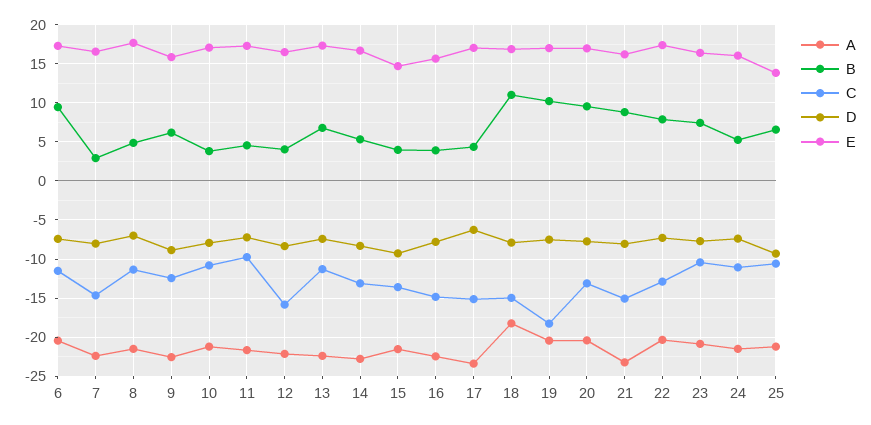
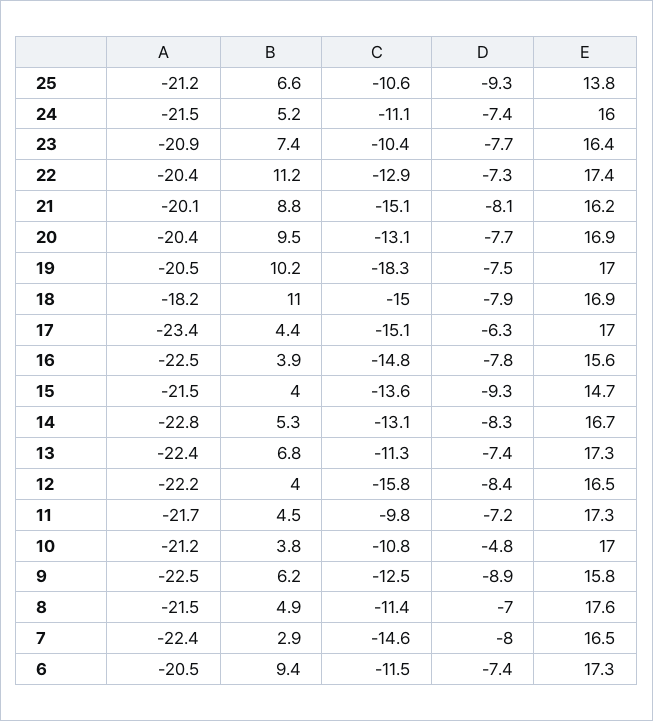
  {
    "A": {
      "6": -20.5,
      "7": -22.4,
      "8": -21.5,
      "9": -22.5,
      "10": -21.2,
      "11": -21.7,
      "12": -22.2,
      "13": -22.4,
      "14": -22.8,
      "15": -21.5,
      "16": -22.5,
      "17": -23.4,
      "18": -18.2,
      "19": -20.5,
      "20": -20.4,
-     "21": -23,
+     "21": -20.1,
      "22": -20.4,
      "23": -20.9,
      "24": -21.5,
      "25": -21.2
    },
    "B": {
      "6": 9.4,
      "7": 2.9,
      "8": 4.9,
      "9": 6.2,
      "10": 3.8,
      "11": 4.5,
      "12": 4,
      "13": 6.8,
      "14": 5.3,
      "15": 4,
      "16": 3.9,
      "17": 4.4,
      "18": 11,
      "19": 10.2,
      "20": 9.5,
      "21": 8.8,
-     "22": 8,
+     "22": 11.2,
      "23": 7.4,
      "24": 5.2,
      "25": 6.6
    },
    "C": {
      "6": -11.5,
      "7": -14.6,
      "8": -11.4,
      "9": -12.5,
      "10": -10.8,
      "11": -9.8,
      "12": -15.8,
      "13": -11.3,
      "14": -13.1,
      "15": -13.6,
      "16": -14.8,
      "17": -15.1,
      "18": -15,
      "19": -18.3,
      "20": -13.1,
      "21": -15.1,
      "22": -12.9,
      "23": -10.4,
      "24": -11.1,
      "25": -10.6
    },
    "D": {
      "6": -7.4,
      "7": -8,
      "8": -7,
      "9": -8.9,
-     "10": -8,
+     "10": -4.8,
      "11": -7.2,
      "12": -8.4,
      "13": -7.4,
      "14": -8.3,
      "15": -9.3,
      "16": -7.8,
      "17": -6.3,
      "18": -7.9,
      "19": -7.5,
      "20": -7.7,
      "21": -8.1,
      "22": -7.3,
      "23": -7.7,
      "24": -7.4,
      "25": -9.3
    },
    "E": {
      "6": 17.3,
      "7": 16.5,
      "8": 17.6,
      "9": 15.8,
      "10": 17,
      "11": 17.3,
      "12": 16.5,
      "13": 17.3,
      "14": 16.7,
      "15": 14.7,
      "16": 15.6,
      "17": 17,
      "18": 16.9,
      "19": 17,
      "20": 16.9,
      "21": 16.2,
      "22": 17.4,
      "23": 16.4,
      "24": 16,
      "25": 13.8
    }
  }

